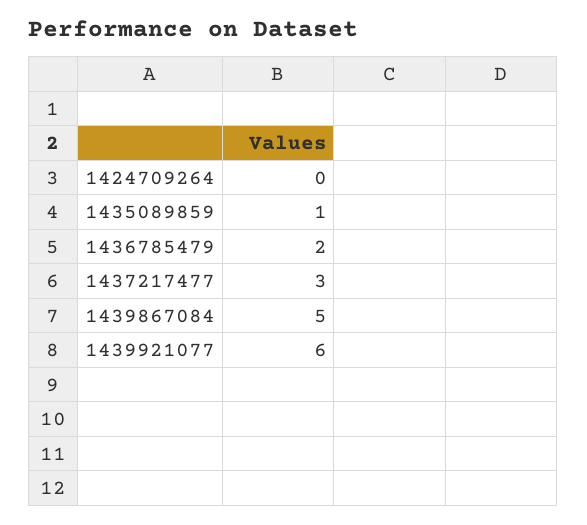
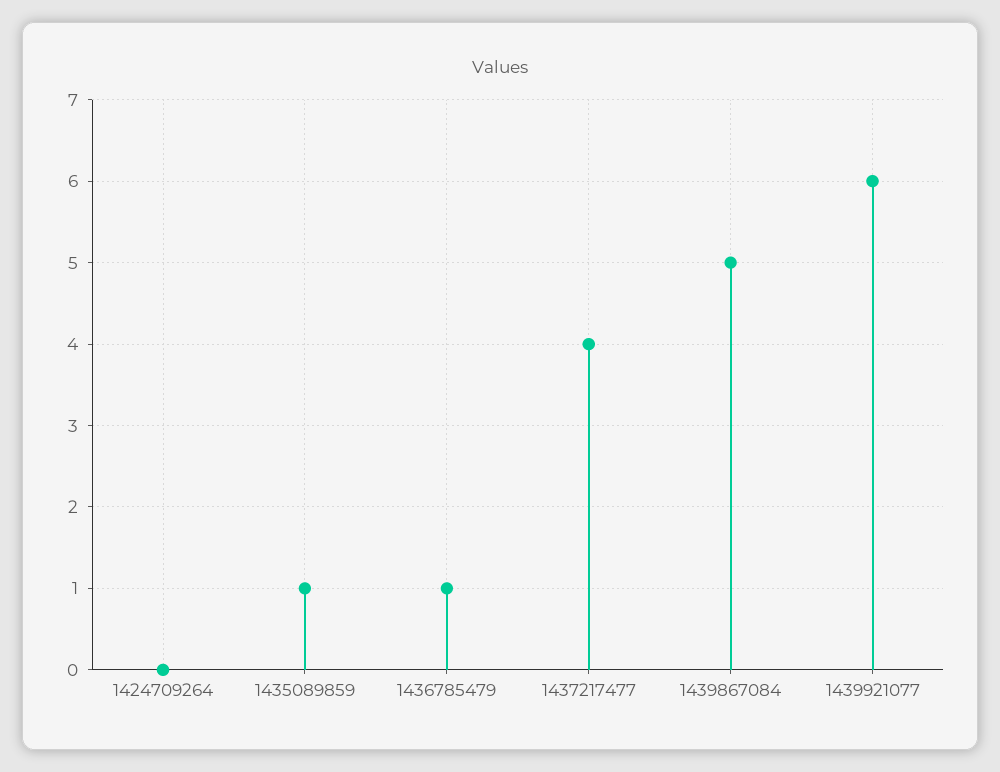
  {
    "1424709264": 0,
    "1435089859": 1,
-   "1436785479": 2,
+   "1436785479": 1,
-   "1437217477": 3,
+   "1437217477": 4,
    "1439867084": 5,
    "1439921077": 6
  }

